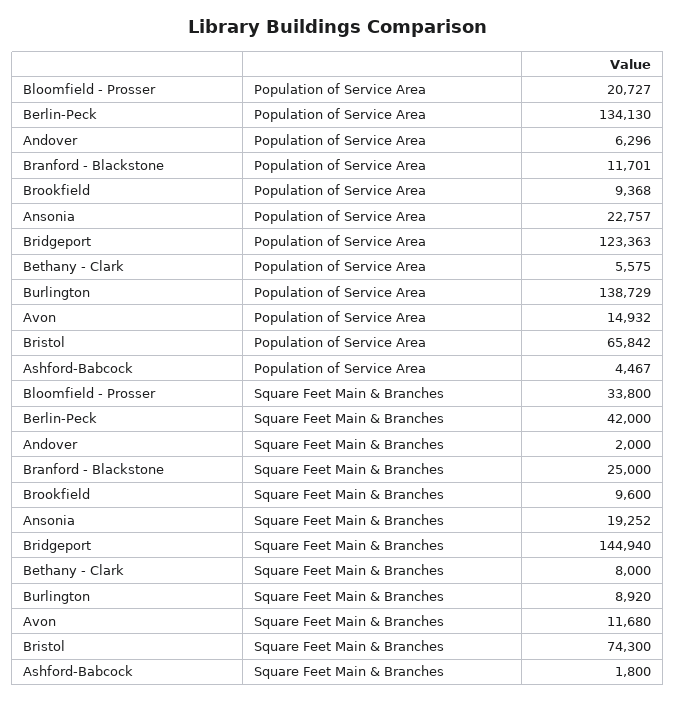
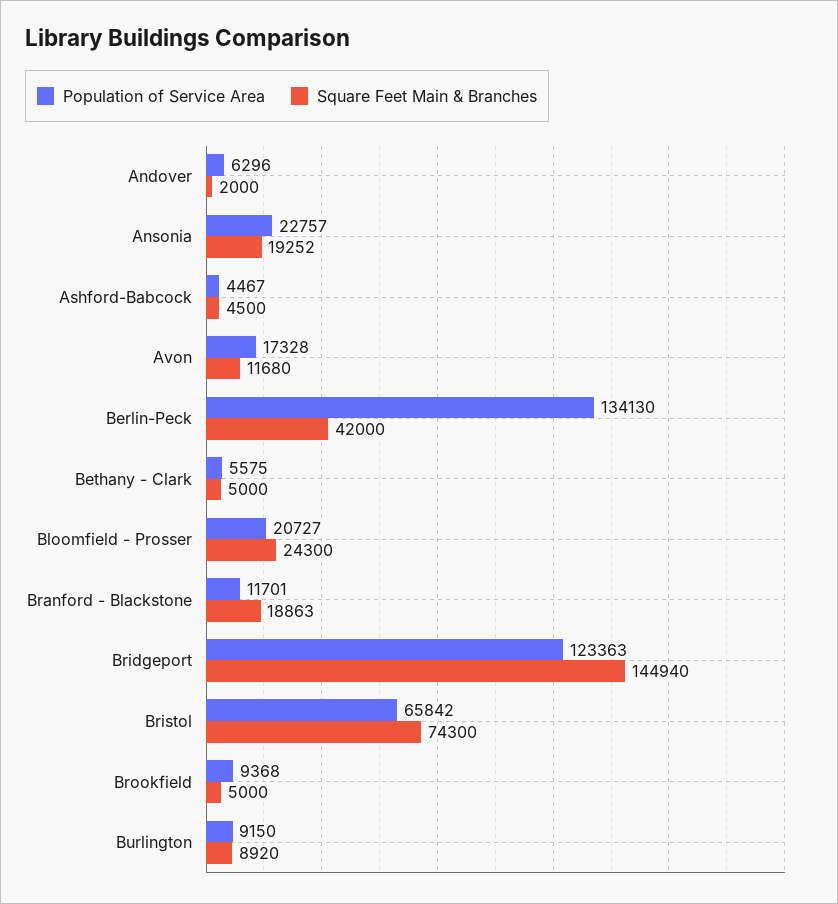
  {
    "Population of Service Area": {
      "Bloomfield - Prosser": 20727,
      "Berlin-Peck": 134130,
      "Andover": 6296,
      "Branford - Blackstone": 11701,
      "Brookfield": 9368,
      "Ansonia": 22757,
      "Bridgeport": 123363,
      "Bethany - Clark": 5575,
-     "Burlington": 138729,
+     "Burlington": 9150,
-     "Avon": 14932,
+     "Avon": 17328,
      "Bristol": 65842,
      "Ashford-Babcock": 4467
    },
    "Square Feet Main & Branches": {
-     "Bloomfield - Prosser": 33800,
+     "Bloomfield - Prosser": 24300,
      "Berlin-Peck": 42000,
      "Andover": 2000,
-     "Branford - Blackstone": 25000,
+     "Branford - Blackstone": 18863,
-     "Brookfield": 9600,
+     "Brookfield": 5000,
      "Ansonia": 19252,
      "Bridgeport": 144940,
-     "Bethany - Clark": 8000,
+     "Bethany - Clark": 5000,
      "Burlington": 8920,
      "Avon": 11680,
      "Bristol": 74300,
-     "Ashford-Babcock": 1800
+     "Ashford-Babcock": 4500
    }
  }

